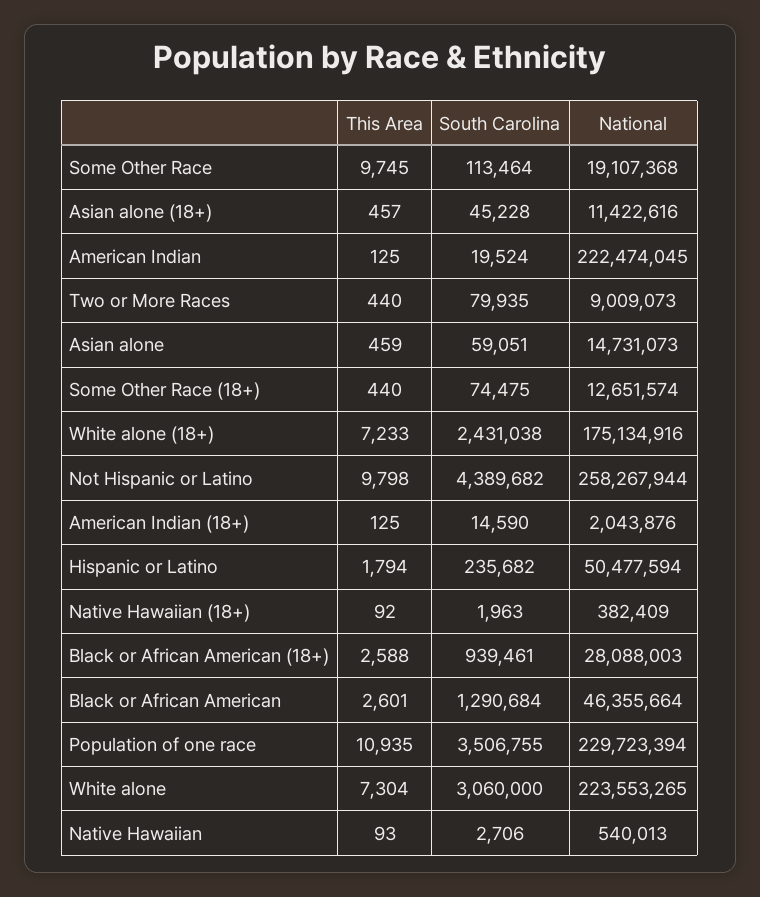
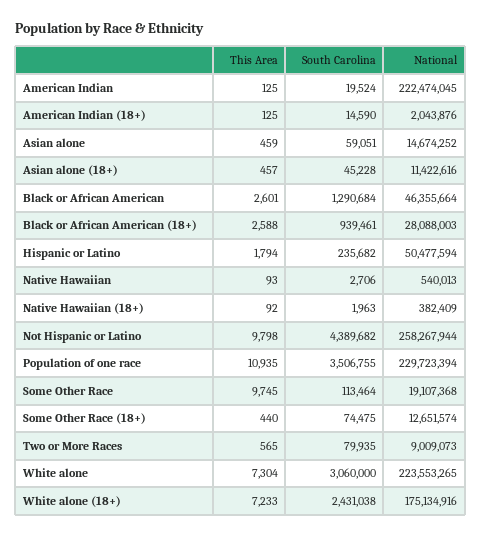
  {
    "This Area": {
      "Some Other Race": 9745,
      "Asian alone (18+)": 457,
      "American Indian": 125,
-     "Two or More Races": 440,
+     "Two or More Races": 565,
      "Asian alone": 459,
      "Some Other Race (18+)": 440,
      "White alone (18+)": 7233,
      "Not Hispanic or Latino": 9798,
      "American Indian (18+)": 125,
      "Hispanic or Latino": 1794,
      "Native Hawaiian (18+)": 92,
      "Black or African American (18+)": 2588,
      "Black or African American": 2601,
      "Population of one race": 10935,
      "White alone": 7304,
      "Native Hawaiian": 93
    },
    "South Carolina": {
      "Some Other Race": 113464,
      "Asian alone (18+)": 45228,
      "American Indian": 19524,
      "Two or More Races": 79935,
      "Asian alone": 59051,
      "Some Other Race (18+)": 74475,
      "White alone (18+)": 2431038,
      "Not Hispanic or Latino": 4389682,
      "American Indian (18+)": 14590,
      "Hispanic or Latino": 235682,
      "Native Hawaiian (18+)": 1963,
      "Black or African American (18+)": 939461,
      "Black or African American": 1290684,
      "Population of one race": 3506755,
      "White alone": 3060000,
      "Native Hawaiian": 2706
    },
    "National": {
      "Some Other Race": 19107368,
      "Asian alone (18+)": 11422616,
      "American Indian": 222474045,
      "Two or More Races": 9009073,
-     "Asian alone": 14731073,
+     "Asian alone": 14674252,
      "Some Other Race (18+)": 12651574,
      "White alone (18+)": 175134916,
      "Not Hispanic or Latino": 258267944,
      "American Indian (18+)": 2043876,
      "Hispanic or Latino": 50477594,
      "Native Hawaiian (18+)": 382409,
      "Black or African American (18+)": 28088003,
      "Black or African American": 46355664,
      "Population of one race": 229723394,
      "White alone": 223553265,
      "Native Hawaiian": 540013
    }
  }

